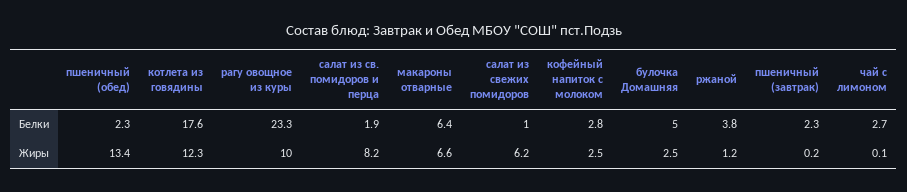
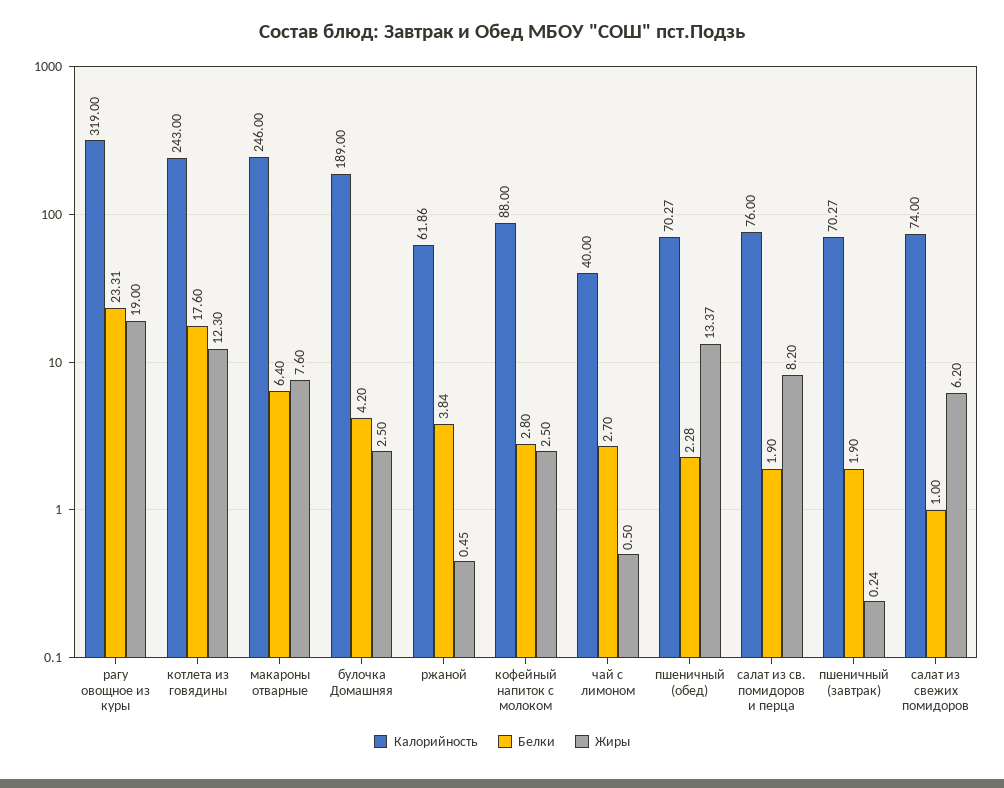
  {
    "Белки": {
      "пшеничный (обед)": 2.28,
      "котлета из говядины": 17.6,
      "рагу овощное из куры": 23.31,
      "салат из св. помидоров и перца": 1.9,
      "макароны отварные": 6.4,
      "салат из свежих помидоров": 1,
      "кофейный напиток с молоком": 2.8,
-     "булочка Домашняя": 5,
+     "булочка Домашняя": 4.2,
      "ржаной": 3.84,
-     "пшеничный (завтрак)": 2.3,
+     "пшеничный (завтрак)": 1.9,
      "чай с лимоном": 2.7
    },
    "Жиры": {
      "пшеничный (обед)": 13.37,
      "котлета из говядины": 12.3,
-     "рагу овощное из куры": 10,
+     "рагу овощное из куры": 19,
      "салат из св. помидоров и перца": 8.2,
-     "макароны отварные": 6.6,
+     "макароны отварные": 7.6,
      "салат из свежих помидоров": 6.2,
      "кофейный напиток с молоком": 2.5,
      "булочка Домашняя": 2.5,
-     "ржаной": 1.2,
+     "ржаной": 0.45,
      "пшеничный (завтрак)": 0.24,
-     "чай с лимоном": 0.1
+     "чай с лимоном": 0.5
-   }
+   },
+   "Калорийность": {
+     "рагу овощное из куры": 319,
+     "котлета из говядины": 243,
+     "макароны отварные": 246,
+     "булочка Домашняя": 189,
+     "ржаной": 61.86,
+     "кофейный напиток с молоком": 88,
+     "чай с лимоном": 40,
+     "пшеничный (обед)": 70.27,
+     "салат из св. помидоров и перца": 76,
+     "пшеничный (завтрак)": 70.27,
+     "салат из свежих помидоров": 74
+   }
  }

